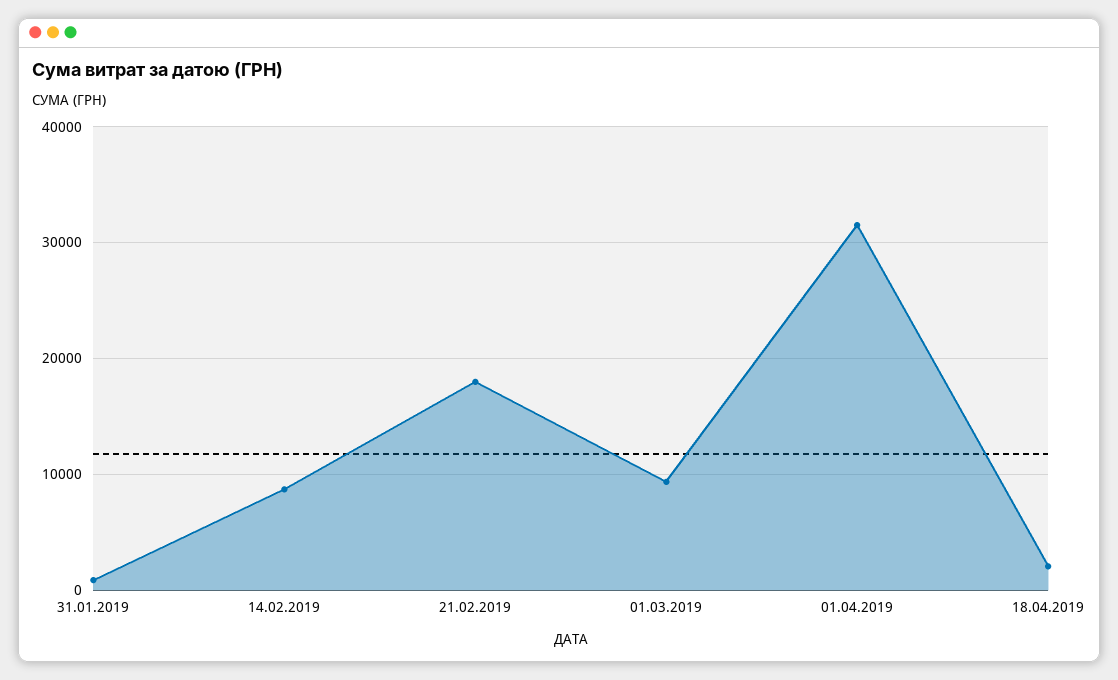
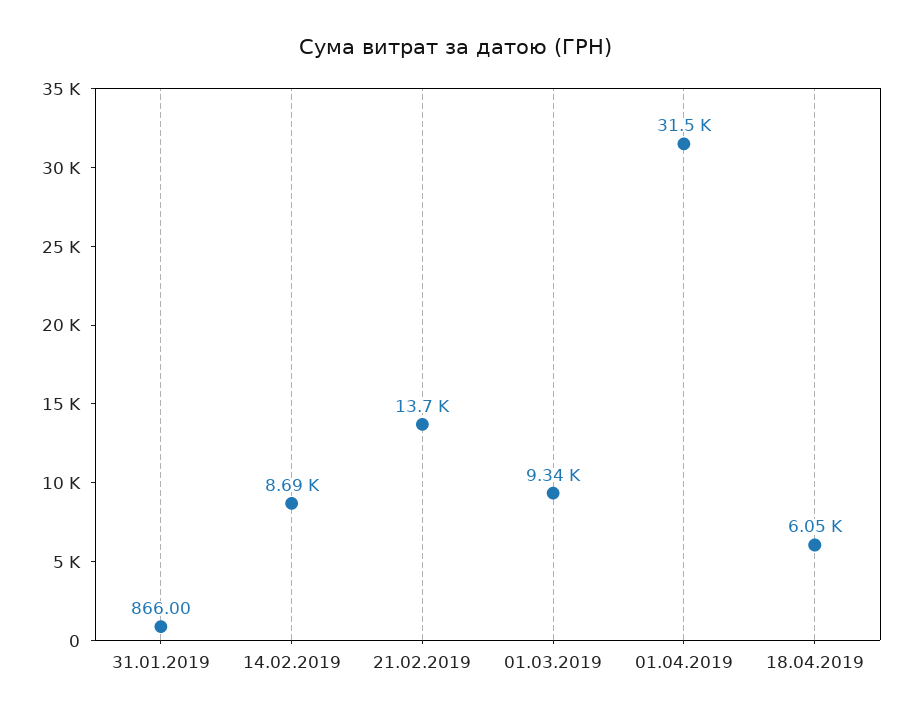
  {
    "31.01.2019": 866,
    "14.02.2019": 8690,
-   "21.02.2019": 18000,
+   "21.02.2019": 13700,
    "01.03.2019": 9340,
    "01.04.2019": 31500,
-   "18.04.2019": 2000
+   "18.04.2019": 6050
  }

